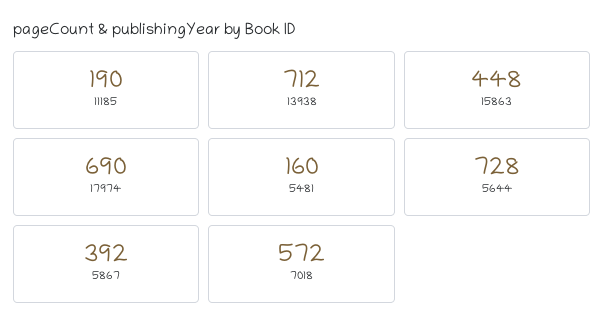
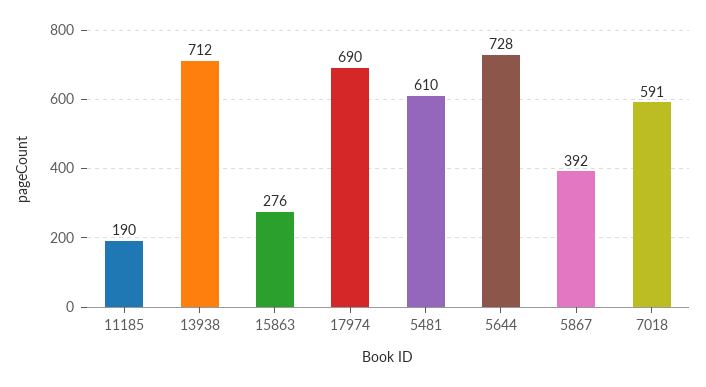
  {
    "11185": 190,
    "13938": 712,
-   "15863": 448,
+   "15863": 276,
    "17974": 690,
-   "5481": 160,
+   "5481": 610,
    "5644": 728,
    "5867": 392,
-   "7018": 572
+   "7018": 591
  }

